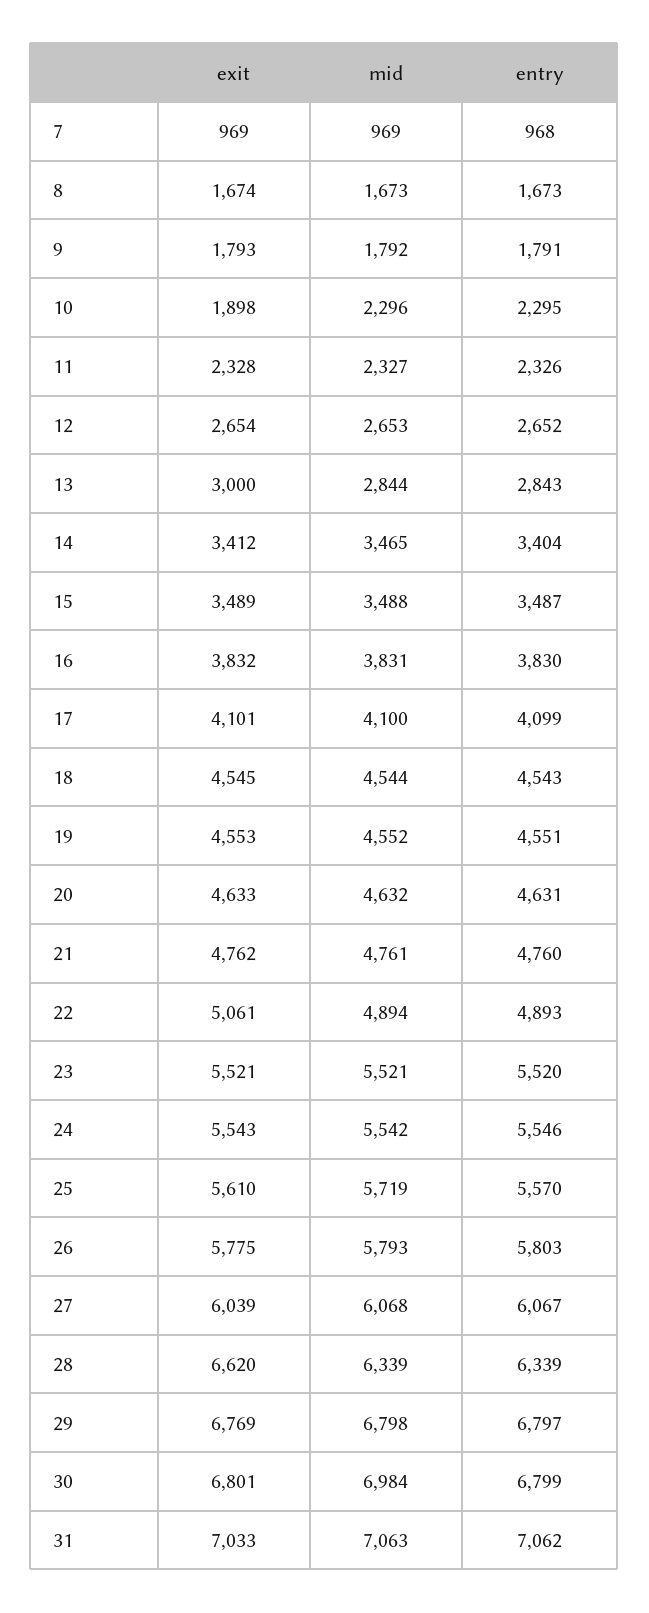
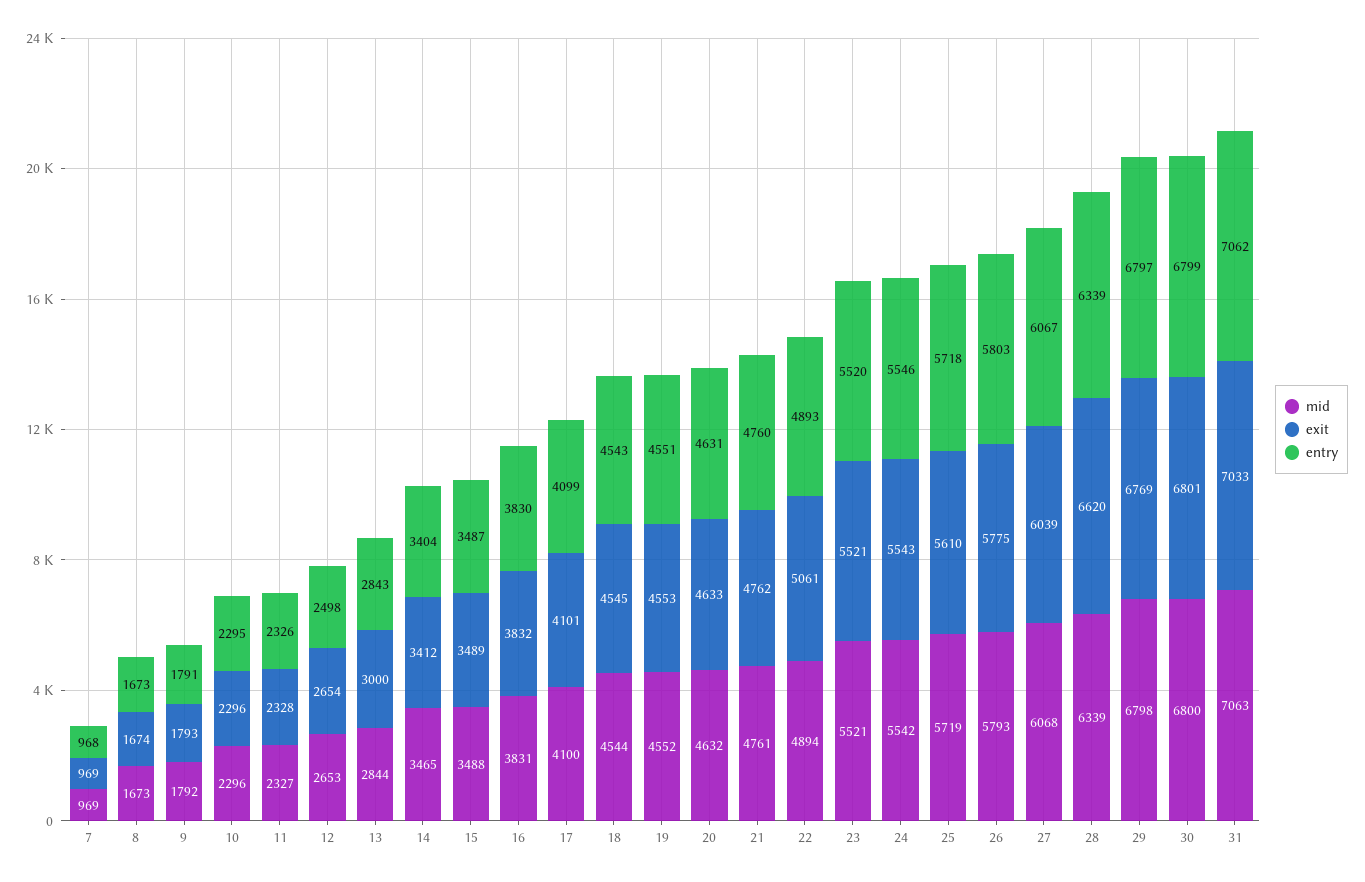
  {
    "exit": {
      "7": 969,
      "8": 1674,
      "9": 1793,
-     "10": 1898,
+     "10": 2296,
      "11": 2328,
      "12": 2654,
      "13": 3000,
      "14": 3412,
      "15": 3489,
      "16": 3832,
      "17": 4101,
      "18": 4545,
      "19": 4553,
      "20": 4633,
      "21": 4762,
      "22": 5061,
      "23": 5521,
      "24": 5543,
      "25": 5610,
      "26": 5775,
      "27": 6039,
      "28": 6620,
      "29": 6769,
      "30": 6801,
      "31": 7033
    },
    "mid": {
      "7": 969,
      "8": 1673,
      "9": 1792,
      "10": 2296,
      "11": 2327,
      "12": 2653,
      "13": 2844,
      "14": 3465,
      "15": 3488,
      "16": 3831,
      "17": 4100,
      "18": 4544,
      "19": 4552,
      "20": 4632,
      "21": 4761,
      "22": 4894,
      "23": 5521,
      "24": 5542,
      "25": 5719,
      "26": 5793,
      "27": 6068,
      "28": 6339,
      "29": 6798,
-     "30": 6984,
+     "30": 6800,
      "31": 7063
    },
    "entry": {
      "7": 968,
      "8": 1673,
      "9": 1791,
      "10": 2295,
      "11": 2326,
-     "12": 2652,
+     "12": 2498,
      "13": 2843,
      "14": 3404,
      "15": 3487,
      "16": 3830,
      "17": 4099,
      "18": 4543,
      "19": 4551,
      "20": 4631,
      "21": 4760,
      "22": 4893,
      "23": 5520,
      "24": 5546,
-     "25": 5570,
+     "25": 5718,
      "26": 5803,
      "27": 6067,
      "28": 6339,
      "29": 6797,
      "30": 6799,
      "31": 7062
    }
  }

